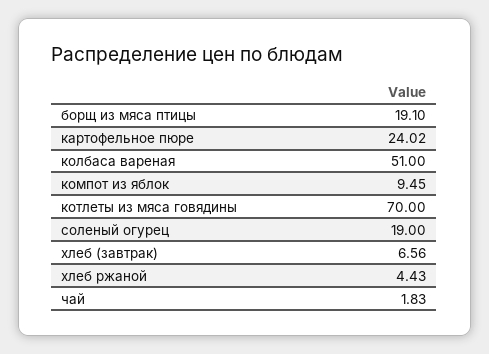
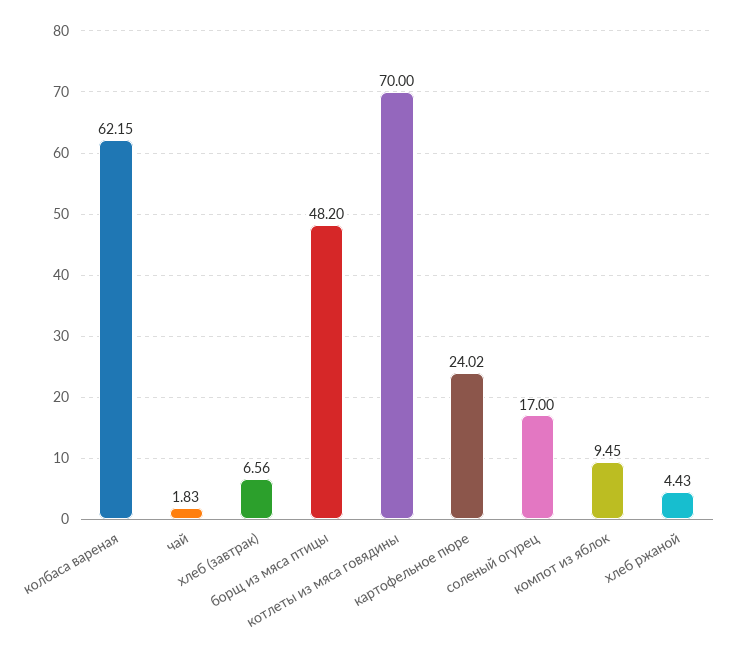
  {
-   "борщ из мяса птицы": 19.1,
+   "борщ из мяса птицы": 48.2,
    "картофельное пюре": 24.02,
-   "колбаса вареная": 51,
+   "колбаса вареная": 62.15,
    "компот из яблок": 9.45,
    "котлеты из мяса говядины": 70,
-   "соленый огурец": 19,
+   "соленый огурец": 17,
    "хлеб (завтрак)": 6.56,
    "хлеб ржаной": 4.43,
    "чай": 1.83
  }

